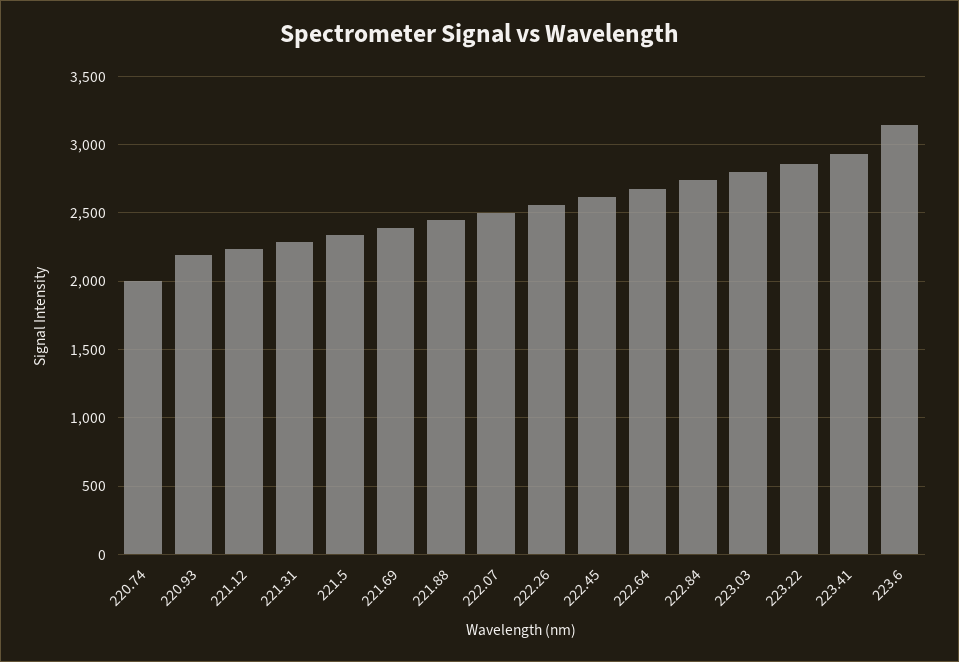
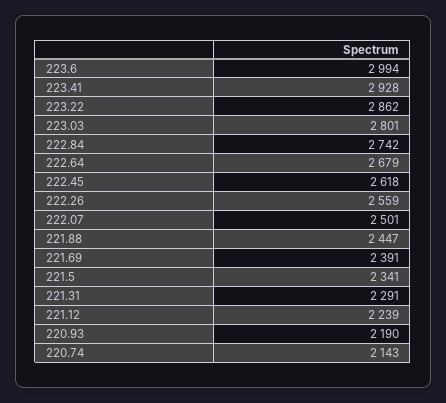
  {
-   "220.74": 2000,
+   "220.74": 2143,
    "220.93": 2190,
    "221.12": 2239,
    "221.31": 2291,
    "221.5": 2341,
    "221.69": 2391,
    "221.88": 2447,
    "222.07": 2501,
    "222.26": 2559,
    "222.45": 2618,
    "222.64": 2679,
    "222.84": 2742,
    "223.03": 2801,
    "223.22": 2862,
    "223.41": 2928,
-   "223.6": 3150
+   "223.6": 2994
  }

